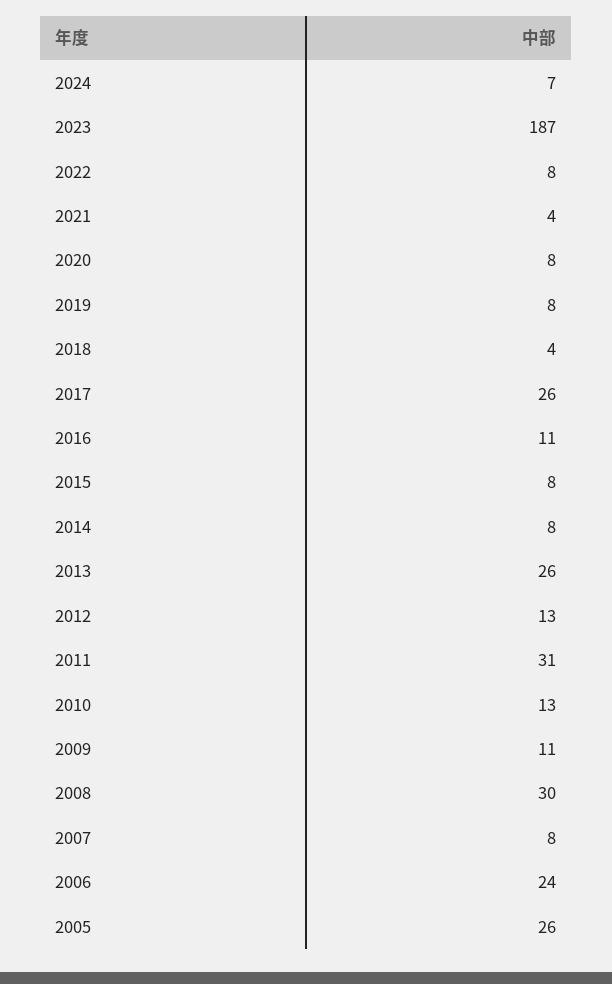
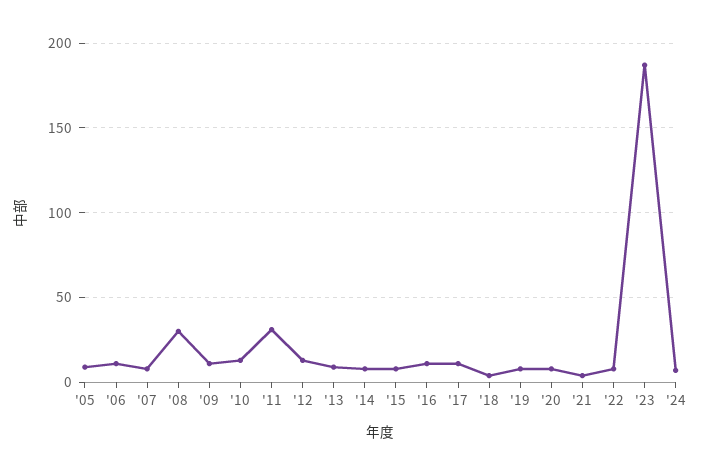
  {
    "2024": 7,
    "2023": 187,
    "2022": 8,
    "2021": 4,
    "2020": 8,
    "2019": 8,
    "2018": 4,
-   "2017": 26,
+   "2017": 10,
    "2016": 11,
    "2015": 8,
    "2014": 8,
-   "2013": 26,
+   "2013": 10,
    "2012": 13,
    "2011": 31,
    "2010": 13,
    "2009": 11,
    "2008": 30,
    "2007": 8,
-   "2006": 24,
+   "2006": 10,
-   "2005": 26
+   "2005": 10
  }

